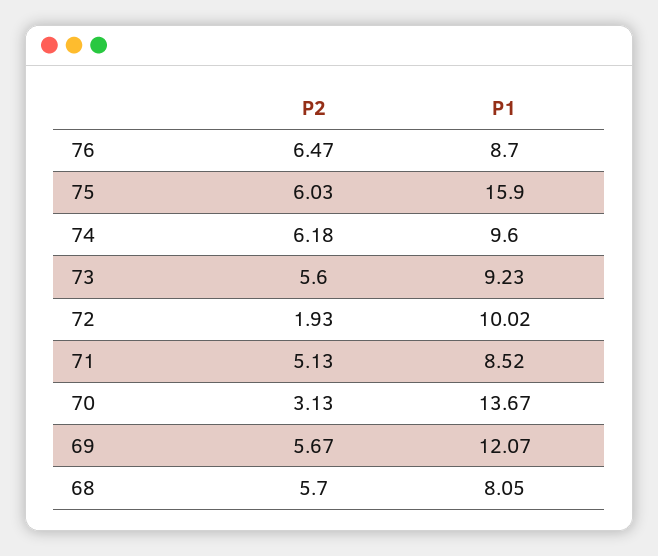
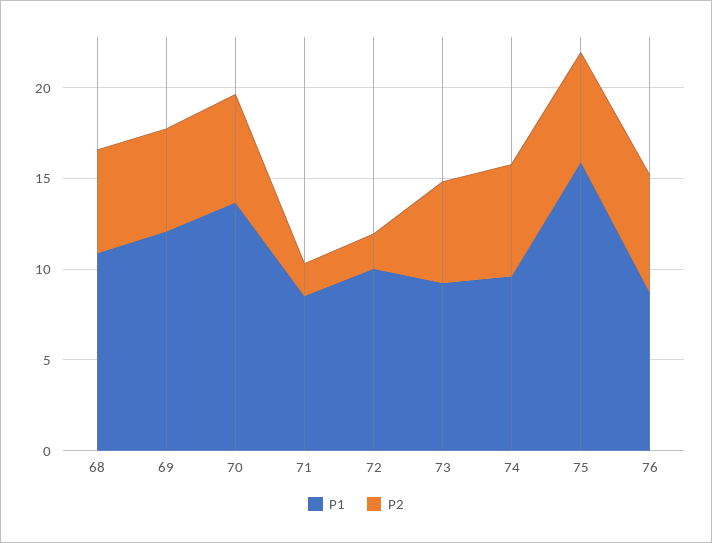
  {
    "P2": {
      "76": 6.47,
      "75": 6.03,
      "74": 6.18,
      "73": 5.6,
      "72": 1.93,
-     "71": 5.13,
+     "71": 2,
-     "70": 3.13,
+     "70": 6,
      "69": 5.67,
      "68": 5.7
    },
    "P1": {
      "76": 8.7,
      "75": 15.9,
      "74": 9.6,
      "73": 9.23,
      "72": 10.02,
      "71": 8.52,
      "70": 13.67,
      "69": 12.07,
-     "68": 8.05
+     "68": 11
    }
  }

